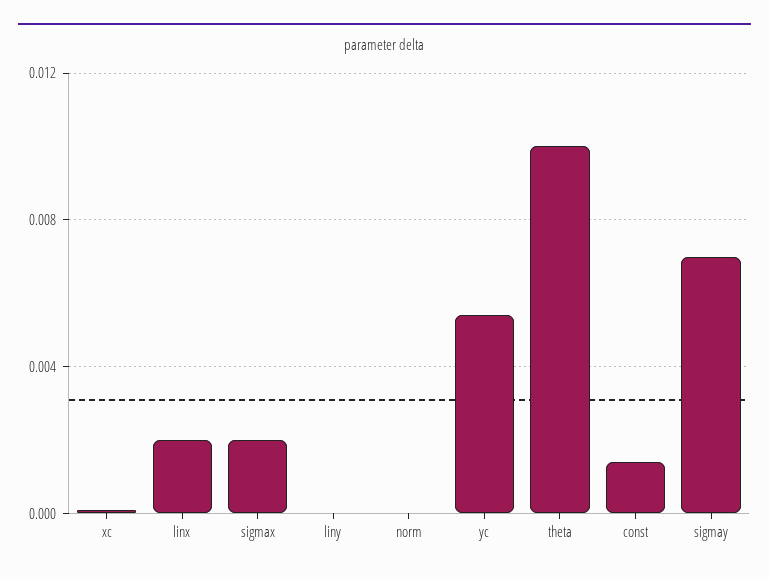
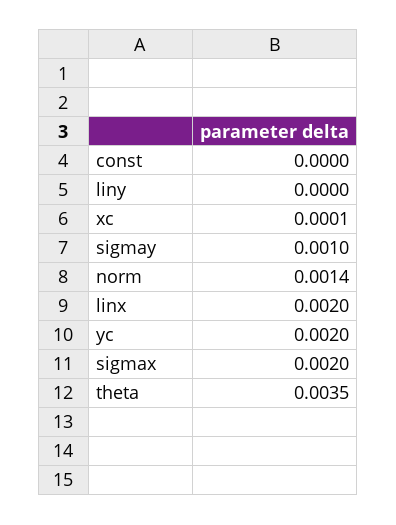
  {
    "xc": 0.0001,
    "linx": 0.002,
    "sigmax": 0.002,
    "liny": 0,
-   "norm": 0,
+   "norm": 0.0014,
-   "yc": 0.0055,
+   "yc": 0.002,
-   "theta": 0.01,
+   "theta": 0.0035,
-   "const": 0.0015,
+   "const": 0,
-   "sigmay": 0.007
+   "sigmay": 0.001
  }

